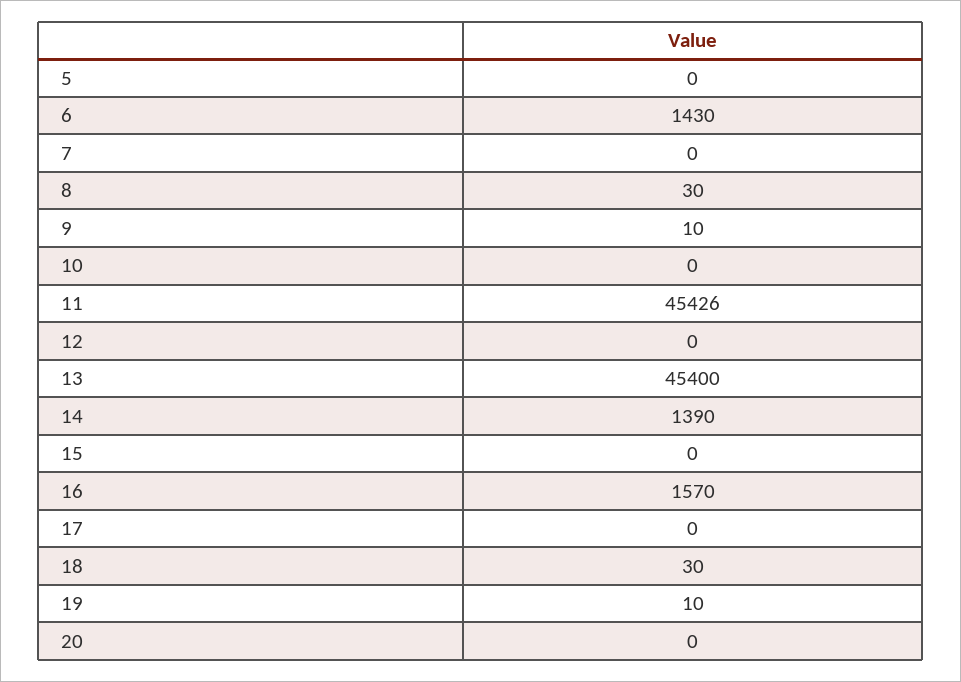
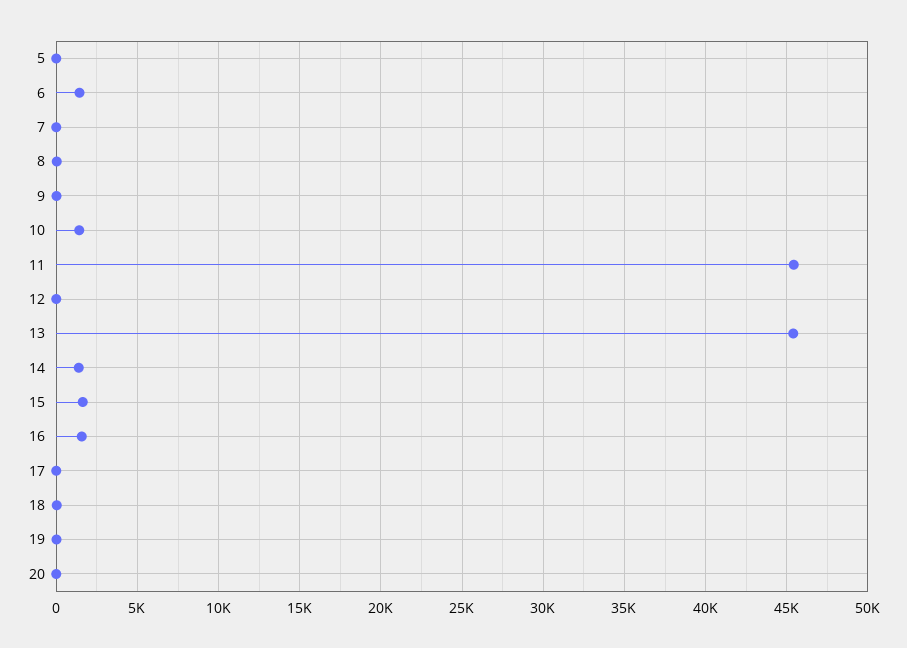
  {
    "5": 0,
    "6": 1430,
    "7": 0,
    "8": 30,
    "9": 10,
-   "10": 0,
+   "10": 1500,
    "11": 45426,
    "12": 0,
    "13": 45400,
    "14": 1390,
-   "15": 0,
+   "15": 1500,
    "16": 1570,
    "17": 0,
    "18": 30,
    "19": 10,
    "20": 0
  }

